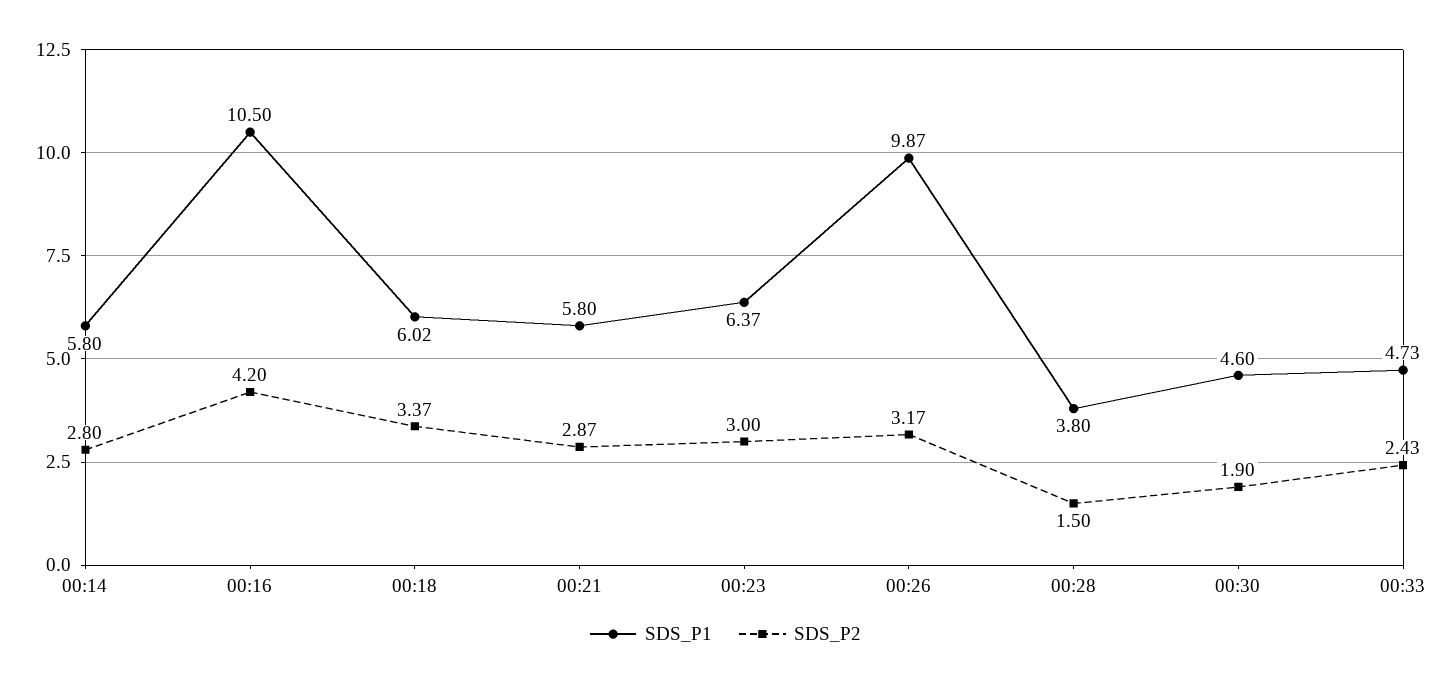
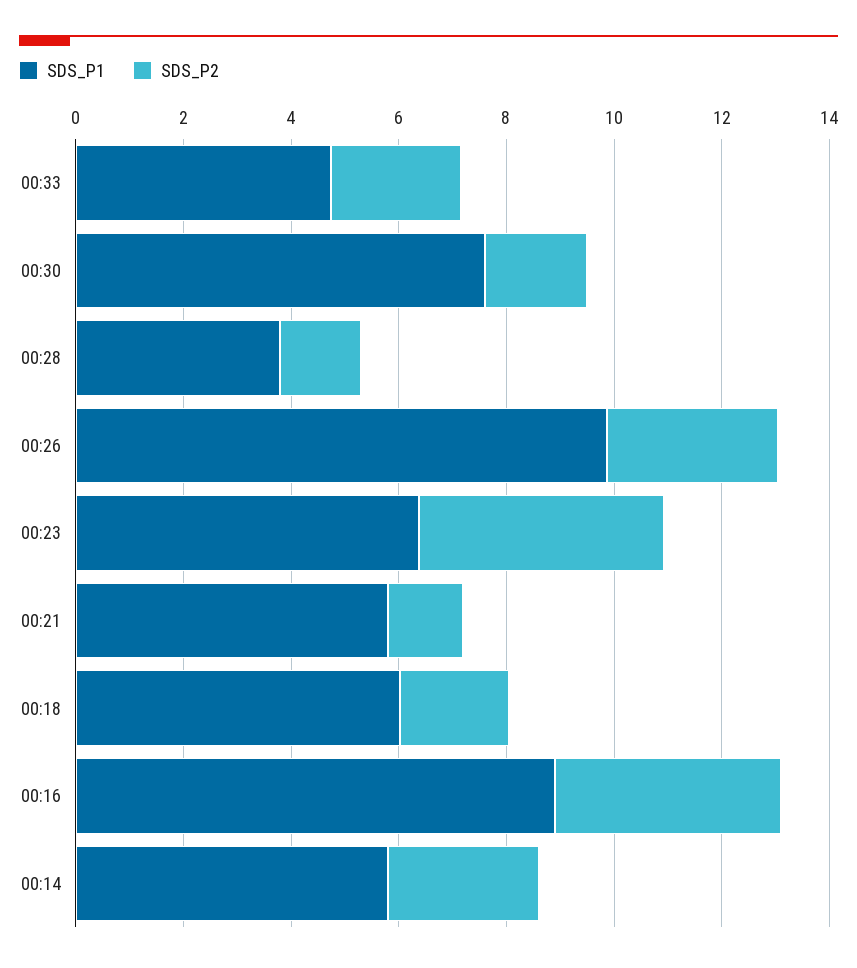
  {
    "SDS_P1": {
      "00:14": 5.8,
-     "00:16": 10.5,
+     "00:16": 9,
      "00:18": 6.02,
      "00:21": 5.8,
      "00:23": 6.37,
      "00:26": 9.87,
      "00:28": 3.8,
-     "00:30": 4.6,
+     "00:30": 7.5,
      "00:33": 4.73
    },
    "SDS_P2": {
      "00:14": 2.8,
      "00:16": 4.2,
-     "00:18": 3.37,
+     "00:18": 2,
-     "00:21": 2.87,
+     "00:21": 1.5,
-     "00:23": 3,
+     "00:23": 4.5,
      "00:26": 3.17,
      "00:28": 1.5,
      "00:30": 1.9,
      "00:33": 2.43
    }
  }

